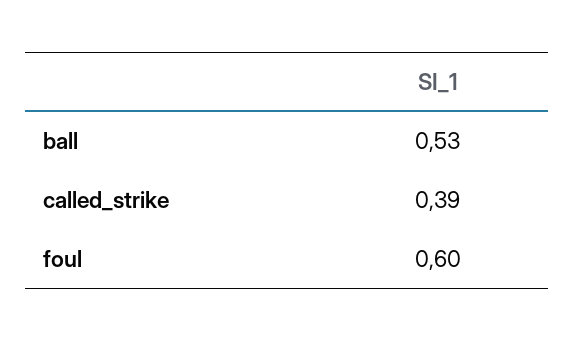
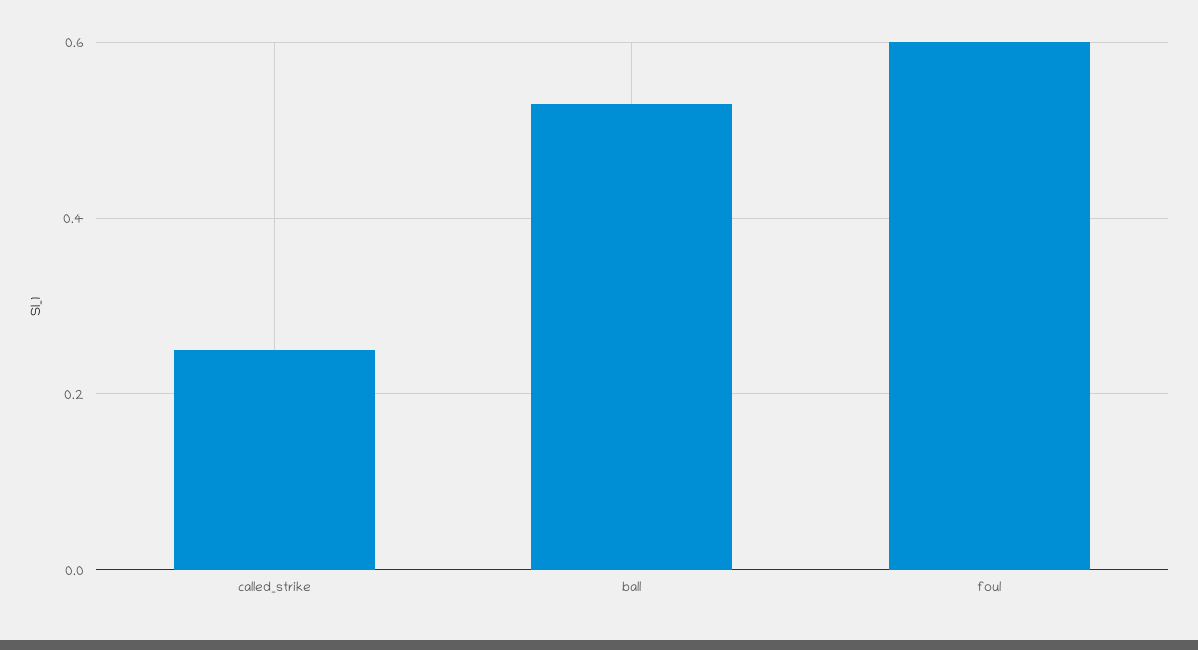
  {
    "ball": 0.53,
-   "called_strike": 0.39,
+   "called_strike": 0.25,
    "foul": 0.6
  }

